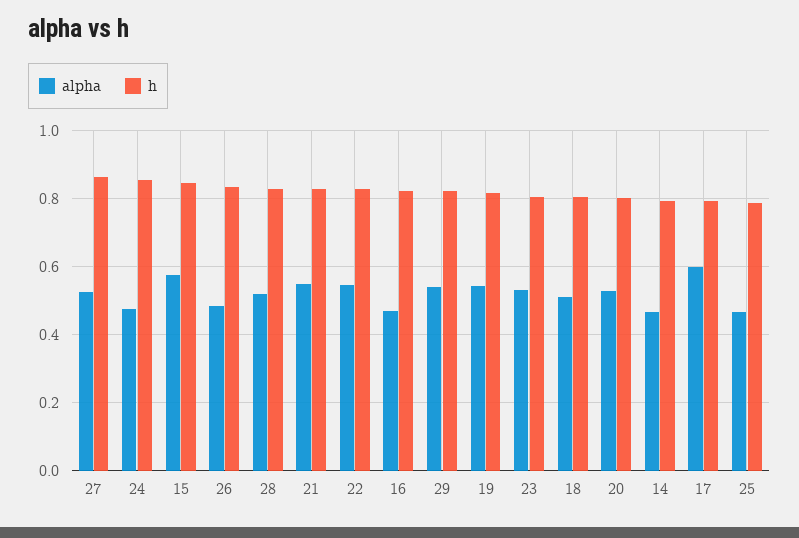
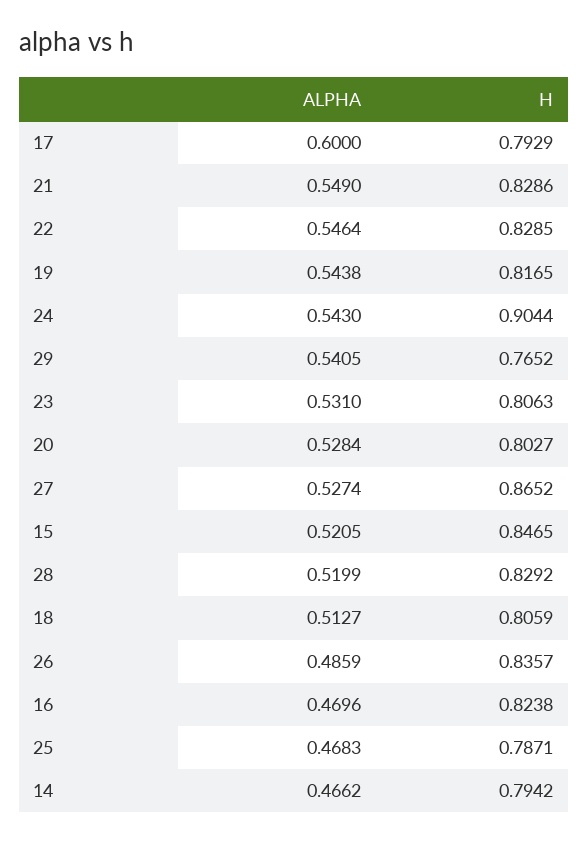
  {
    "alpha": {
      "27": 0.5274,
-     "24": 0.48,
+     "24": 0.543,
-     "15": 0.58,
+     "15": 0.5205,
      "26": 0.4859,
      "28": 0.5199,
      "21": 0.549,
      "22": 0.5464,
      "16": 0.4696,
      "29": 0.5405,
      "19": 0.5438,
      "23": 0.531,
      "18": 0.5127,
      "20": 0.5284,
      "14": 0.4662,
      "17": 0.6,
      "25": 0.4683
    },
    "h": {
      "27": 0.8652,
-     "24": 0.86,
+     "24": 0.9044,
      "15": 0.8465,
      "26": 0.8357,
      "28": 0.8292,
      "21": 0.8286,
      "22": 0.8285,
      "16": 0.8238,
-     "29": 0.82,
+     "29": 0.7652,
      "19": 0.8165,
      "23": 0.8063,
      "18": 0.8059,
      "20": 0.8027,
      "14": 0.7942,
      "17": 0.7929,
      "25": 0.7871
    }
  }

